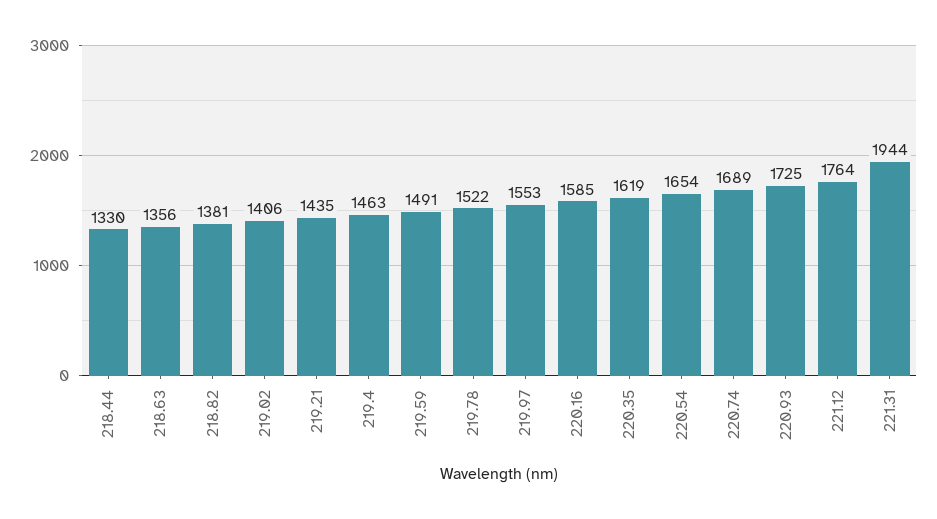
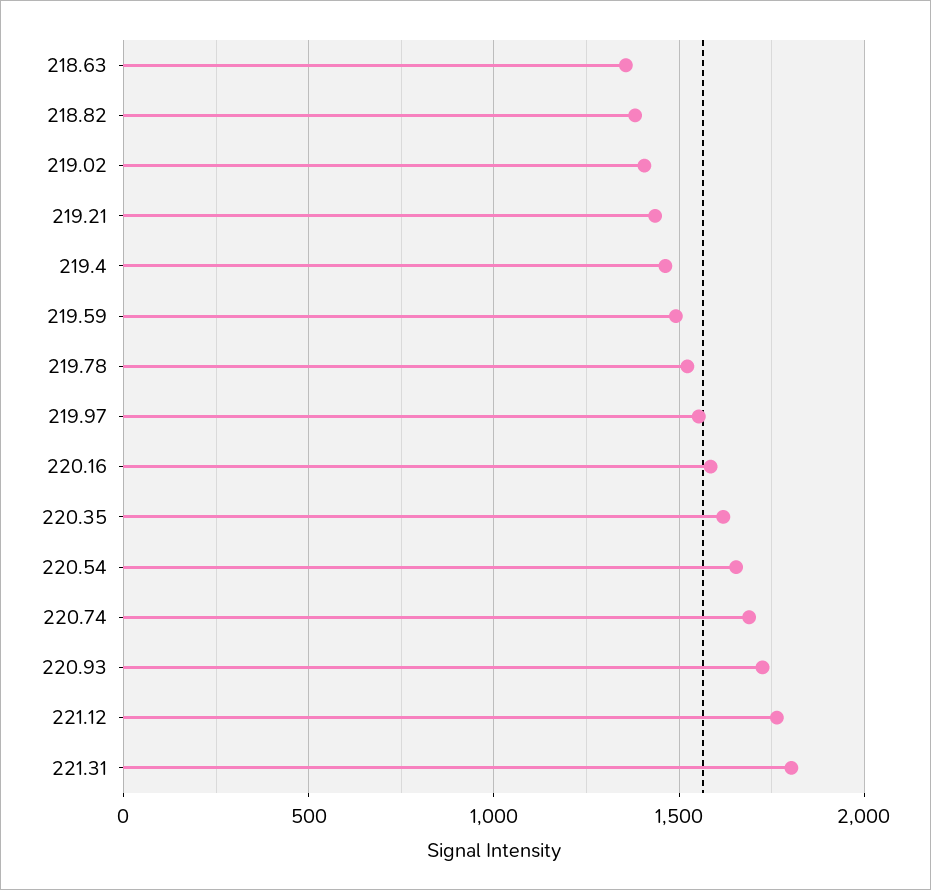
  {
-   "218.44": 1330,
    "218.63": 1356,
    "218.82": 1381,
    "219.02": 1406,
    "219.21": 1435,
    "219.4": 1463,
    "219.59": 1491,
    "219.78": 1522,
    "219.97": 1553,
    "220.16": 1585,
    "220.35": 1619,
    "220.54": 1654,
    "220.74": 1689,
    "220.93": 1725,
    "221.12": 1764,
-   "221.31": 1944
+   "221.31": 1800
  }

